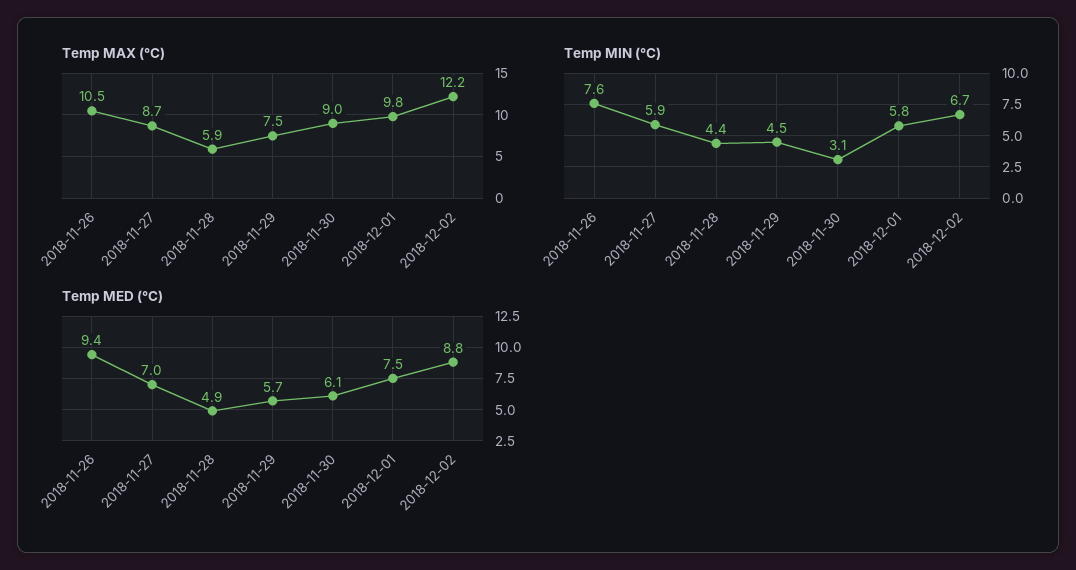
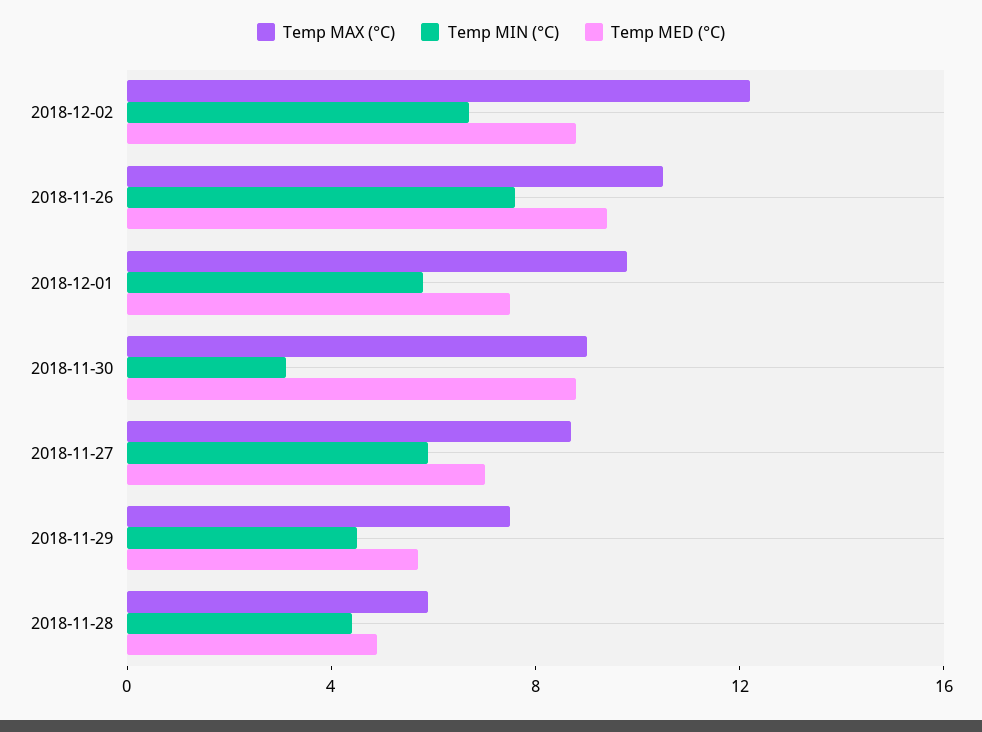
  {
    "Temp MAX (°C)": {
      "2018-11-26": 10.5,
      "2018-11-27": 8.7,
      "2018-11-28": 5.9,
      "2018-11-29": 7.5,
      "2018-11-30": 9,
      "2018-12-01": 9.8,
      "2018-12-02": 12.2
    },
    "Temp MIN (°C)": {
      "2018-11-26": 7.6,
      "2018-11-27": 5.9,
      "2018-11-28": 4.4,
      "2018-11-29": 4.5,
      "2018-11-30": 3.1,
      "2018-12-01": 5.8,
      "2018-12-02": 6.7
    },
    "Temp MED (°C)": {
      "2018-11-26": 9.4,
      "2018-11-27": 7,
      "2018-11-28": 4.9,
      "2018-11-29": 5.7,
-     "2018-11-30": 6.1,
+     "2018-11-30": 9,
      "2018-12-01": 7.5,
      "2018-12-02": 8.8
    }
  }

